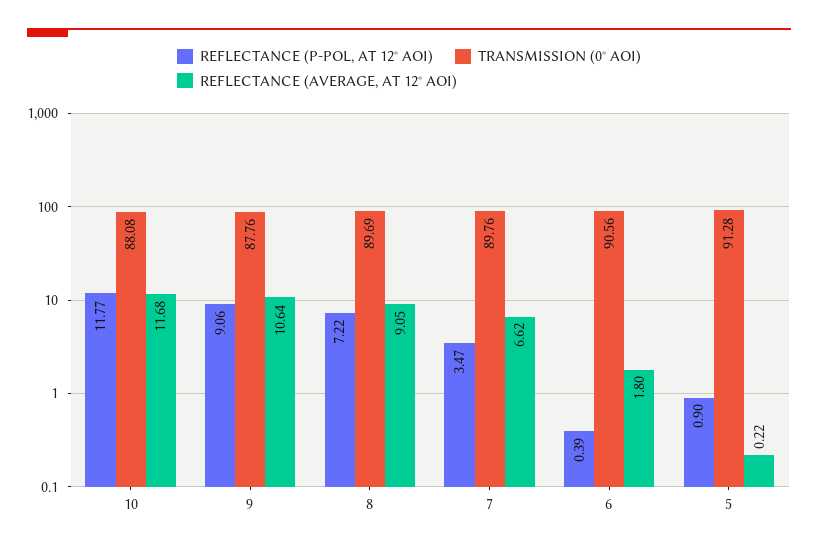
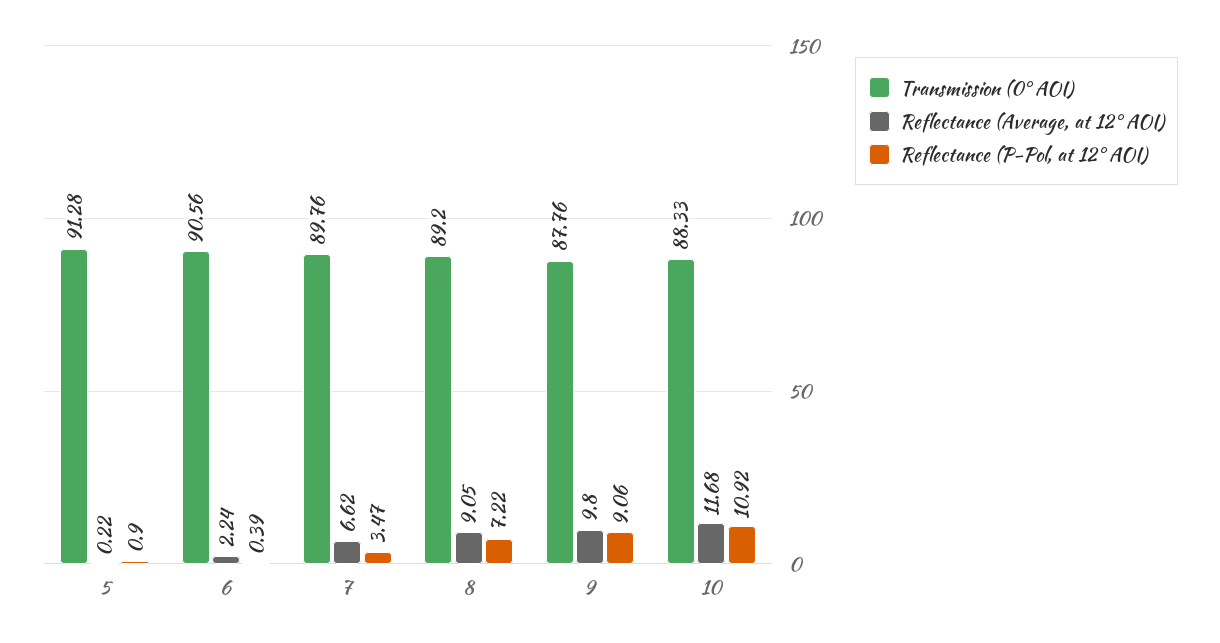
  {
    "REFLECTANCE (P-POL, AT 12° AOI)": {
-     "10": 11.77,
+     "10": 10.92,
      "9": 9.06,
      "8": 7.22,
      "7": 3.47,
      "6": 0.39,
      "5": 0.9
    },
    "TRANSMISSION (0° AOI)": {
-     "10": 88.08,
+     "10": 88.33,
      "9": 87.76,
-     "8": 89.69,
+     "8": 89.2,
      "7": 89.76,
      "6": 90.56,
      "5": 91.28
    },
    "REFLECTANCE (AVERAGE, AT 12° AOI)": {
      "10": 11.68,
-     "9": 10.64,
+     "9": 9.8,
      "8": 9.05,
      "7": 6.62,
-     "6": 1.8,
+     "6": 2.24,
      "5": 0.22
    }
  }

